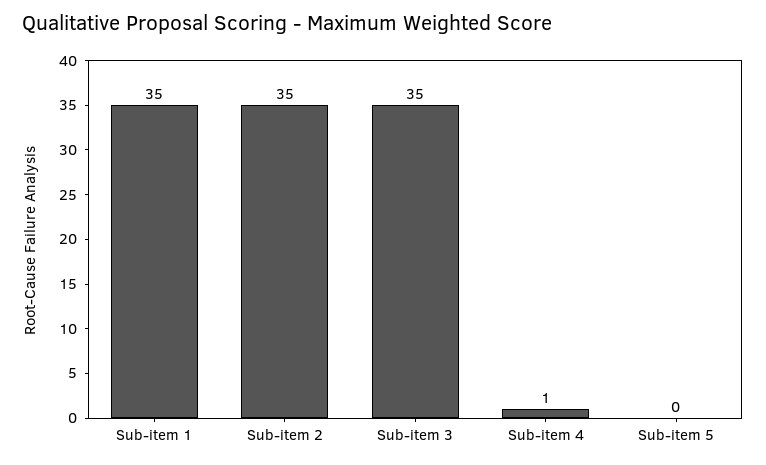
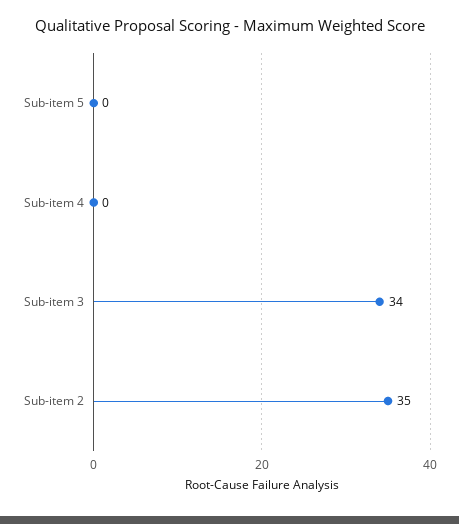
  {
-   "Sub-item 1": 35,
    "Sub-item 2": 35,
-   "Sub-item 3": 35,
+   "Sub-item 3": 34,
-   "Sub-item 4": 1,
+   "Sub-item 4": 0,
    "Sub-item 5": 0
  }

